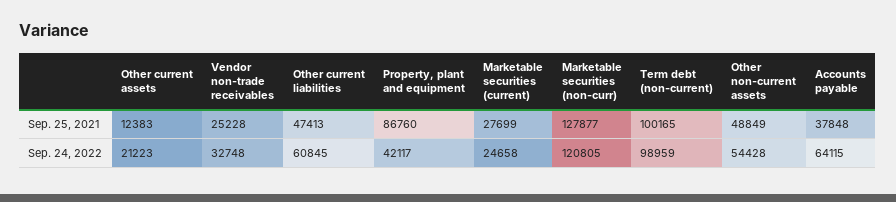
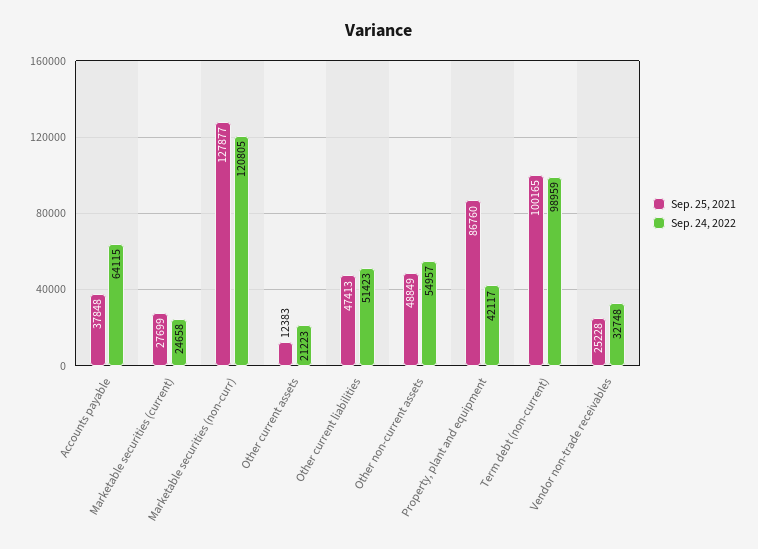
  {
    "Sep. 25, 2021": {
      "Other current assets": 12383,
      "Vendor non-trade receivables": 25228,
      "Other current liabilities": 47413,
      "Property, plant and equipment": 86760,
      "Marketable securities (current)": 27699,
      "Marketable securities (non-curr)": 127877,
      "Term debt (non-current)": 100165,
      "Other non-current assets": 48849,
      "Accounts payable": 37848
    },
    "Sep. 24, 2022": {
      "Other current assets": 21223,
      "Vendor non-trade receivables": 32748,
-     "Other current liabilities": 60845,
+     "Other current liabilities": 51423,
      "Property, plant and equipment": 42117,
      "Marketable securities (current)": 24658,
      "Marketable securities (non-curr)": 120805,
      "Term debt (non-current)": 98959,
-     "Other non-current assets": 54428,
+     "Other non-current assets": 54957,
      "Accounts payable": 64115
    }
  }

